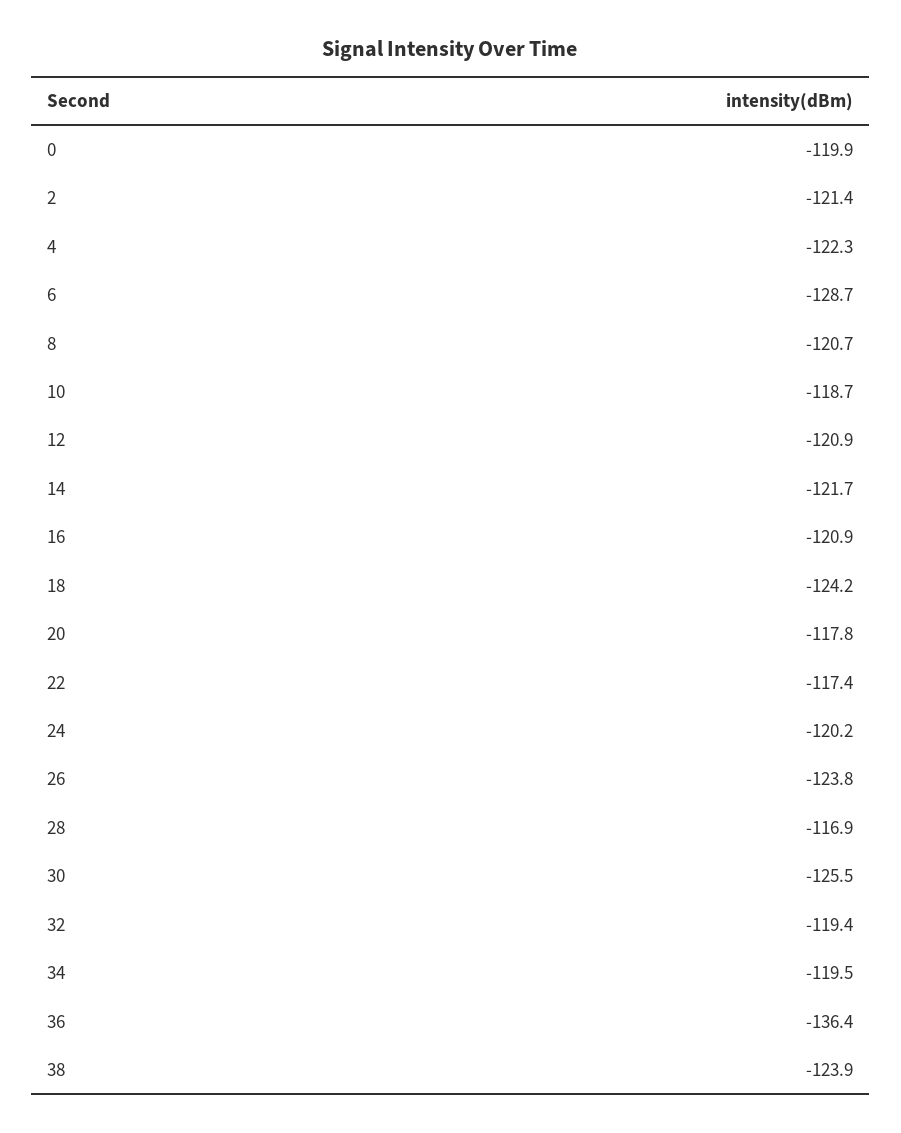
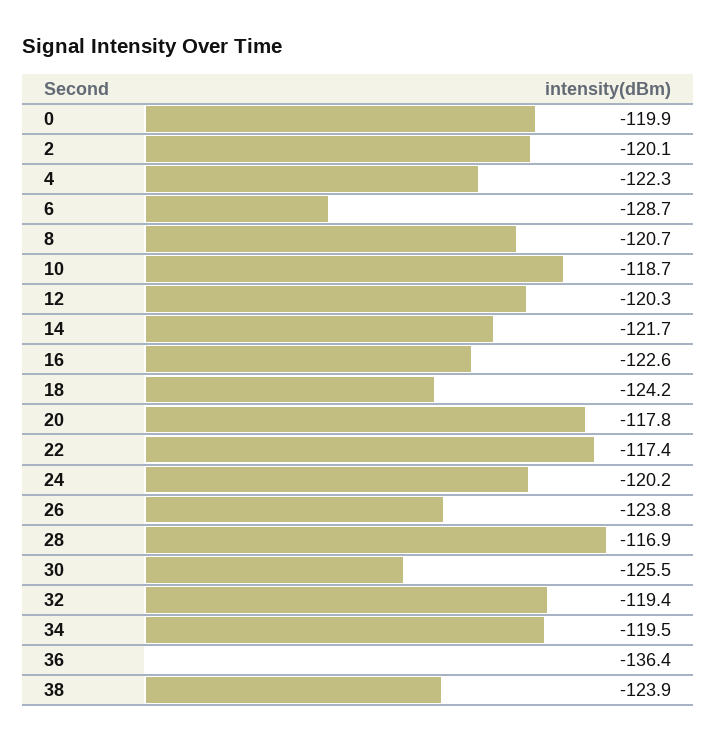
  {
    "0": -119.9,
-   "2": -121.4,
+   "2": -120.1,
    "4": -122.3,
    "6": -128.7,
    "8": -120.7,
    "10": -118.7,
-   "12": -120.9,
+   "12": -120.3,
    "14": -121.7,
-   "16": -120.9,
+   "16": -122.6,
    "18": -124.2,
    "20": -117.8,
    "22": -117.4,
    "24": -120.2,
    "26": -123.8,
    "28": -116.9,
    "30": -125.5,
    "32": -119.4,
    "34": -119.5,
    "36": -136.4,
    "38": -123.9
  }

